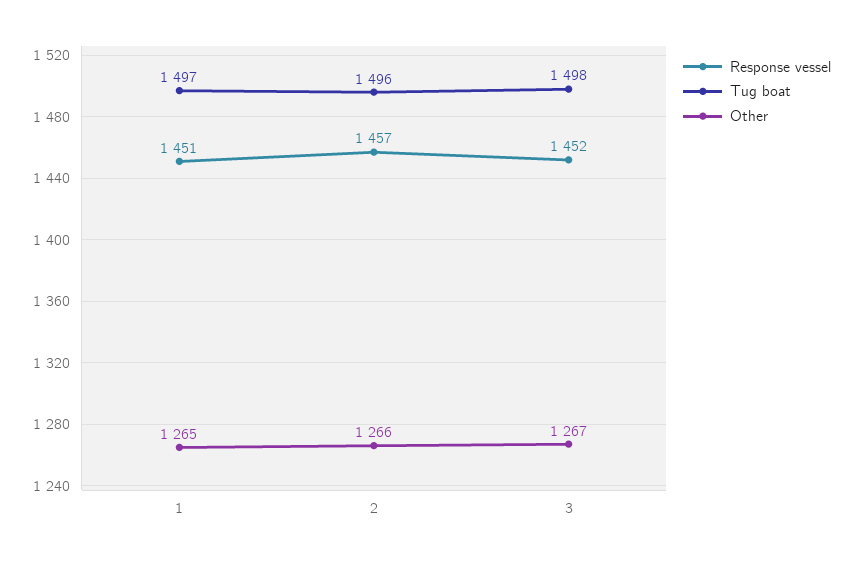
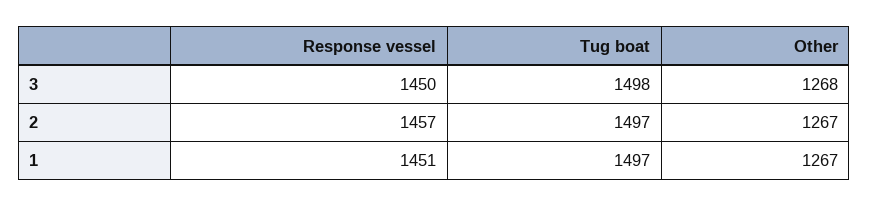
  {
    "Response vessel": {
      "1": 1451,
      "2": 1457,
-     "3": 1452
+     "3": 1450
    },
    "Tug boat": {
      "1": 1497,
-     "2": 1496,
+     "2": 1497,
      "3": 1498
    },
    "Other": {
-     "1": 1265,
+     "1": 1267,
-     "2": 1266,
+     "2": 1267,
-     "3": 1267
+     "3": 1268
    }
  }

